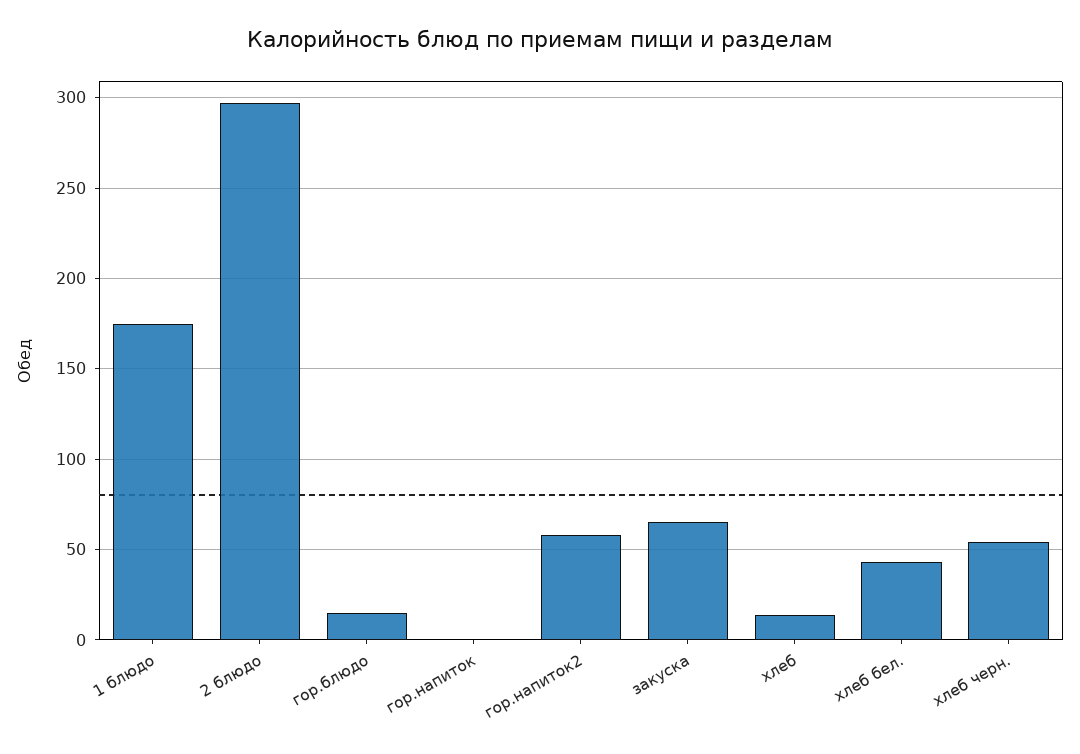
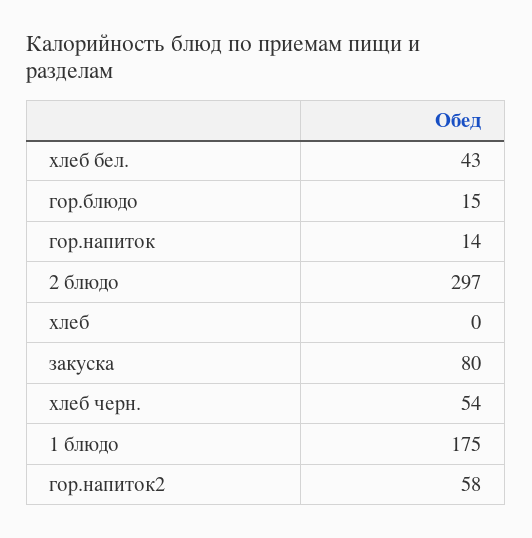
  {
    "1 блюдо": 175,
    "2 блюдо": 297,
    "гор.блюдо": 15,
-   "гор.напиток": 0,
+   "гор.напиток": 14,
    "гор.напиток2": 58,
-   "закуска": 65,
+   "закуска": 80,
-   "хлеб": 15,
+   "хлеб": 0,
    "хлеб бел.": 43,
    "хлеб черн.": 54
  }

